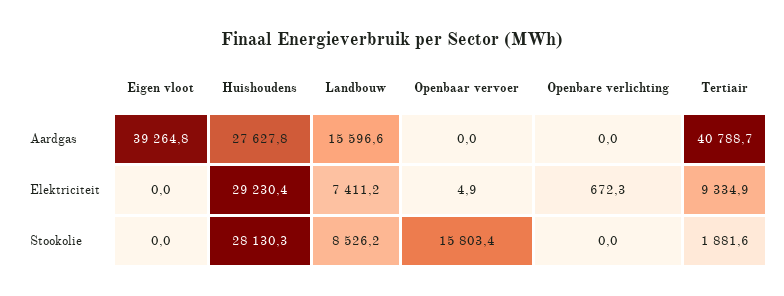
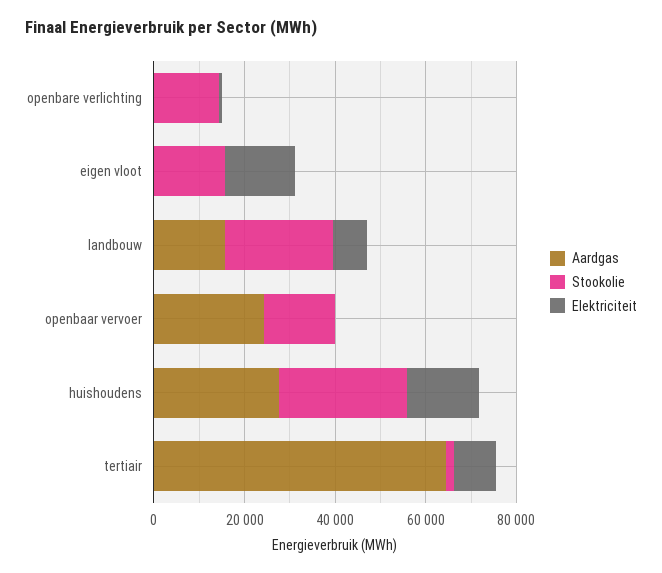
  {
    "Aardgas": {
-     "Eigen vloot": 39264.8,
+     "Eigen vloot": 0,
      "Huishoudens": 27627.8,
      "Landbouw": 15596.6,
-     "Openbaar vervoer": 0,
+     "Openbaar vervoer": 25000,
      "Openbare verlichting": 0,
-     "Tertiair": 40788.7
+     "Tertiair": 65000
    },
    "Elektriciteit": {
-     "Eigen vloot": 0,
+     "Eigen vloot": 15000,
-     "Huishoudens": 29230.4,
+     "Huishoudens": 15000,
      "Landbouw": 7411.2,
      "Openbaar vervoer": 4.9,
      "Openbare verlichting": 672.3,
      "Tertiair": 9334.9
    },
    "Stookolie": {
-     "Eigen vloot": 0,
+     "Eigen vloot": 15000,
      "Huishoudens": 28130.3,
-     "Landbouw": 8526.2,
+     "Landbouw": 25000,
      "Openbaar vervoer": 15803.4,
-     "Openbare verlichting": 0,
+     "Openbare verlichting": 15000,
      "Tertiair": 1881.6
    }
  }

